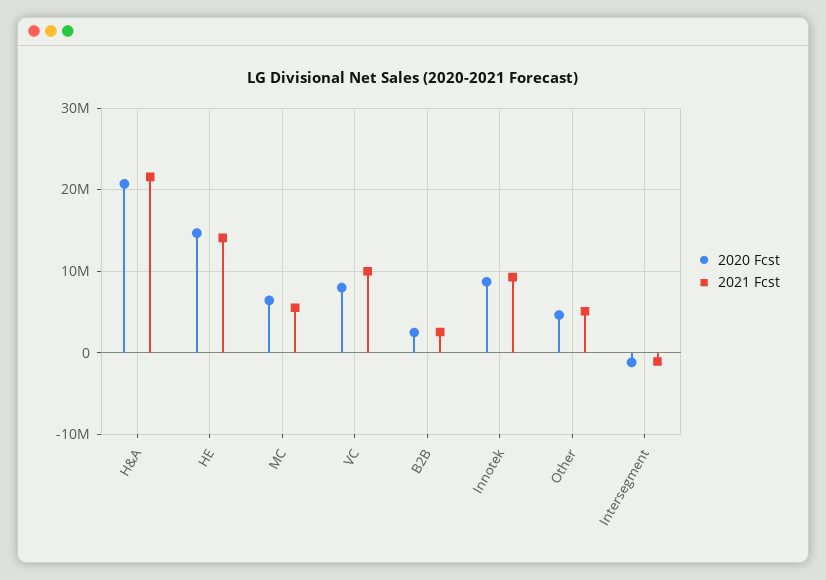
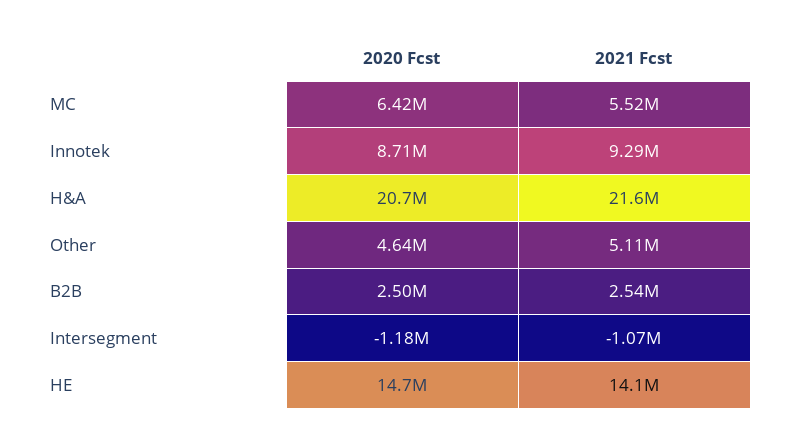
  {
    "2020 Fcst": {
      "H&A": 20700000,
      "HE": 14700000,
      "MC": 6420000,
-     "VC": 8000000,
      "B2B": 2500000,
      "Innotek": 8710000,
      "Other": 4640000,
      "Intersegment": -1180000
    },
    "2021 Fcst": {
      "H&A": 21600000,
      "HE": 14100000,
      "MC": 5520000,
-     "VC": 10000000,
      "B2B": 2540000,
      "Innotek": 9290000,
      "Other": 5110000,
      "Intersegment": -1070000
    }
  }

